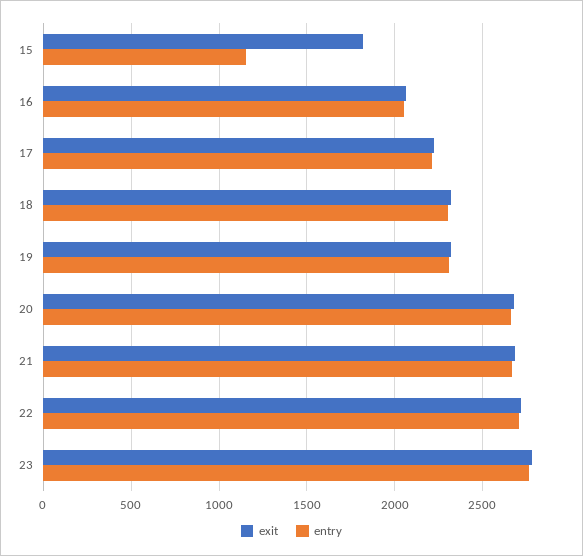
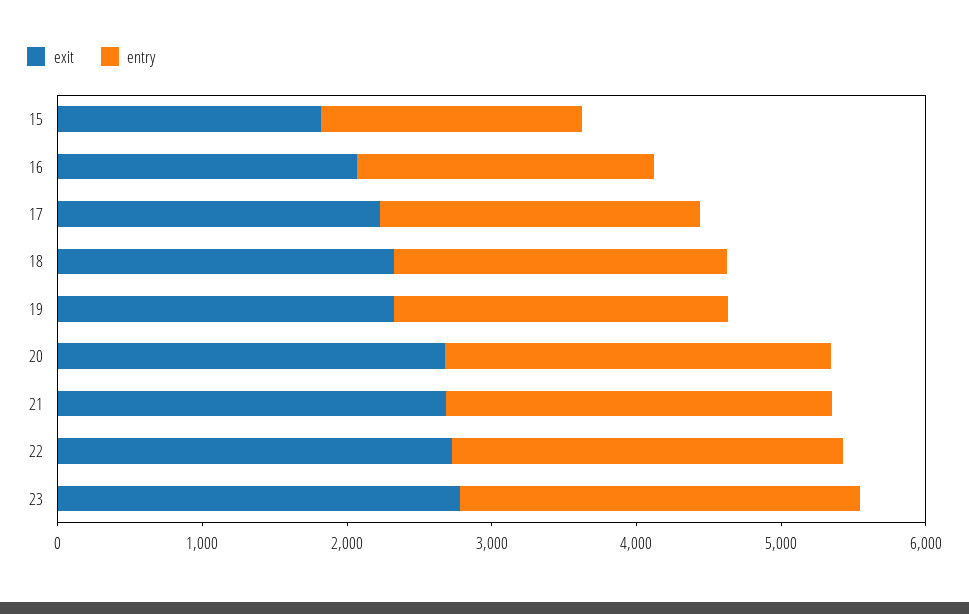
  {
    "exit": {
      "15": 1800,
      "16": 2050,
      "17": 2250,
      "18": 2300,
      "19": 2300,
      "20": 2700,
      "21": 2700,
      "22": 2700,
      "23": 2800
    },
    "entry": {
-     "15": 1150,
+     "15": 1800,
      "16": 2050,
      "17": 2200,
      "18": 2300,
      "19": 2300,
      "20": 2650,
      "21": 2650,
      "22": 2700,
      "23": 2750
    }
  }

